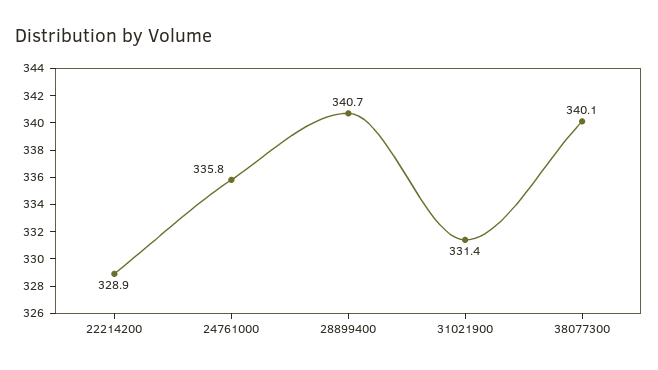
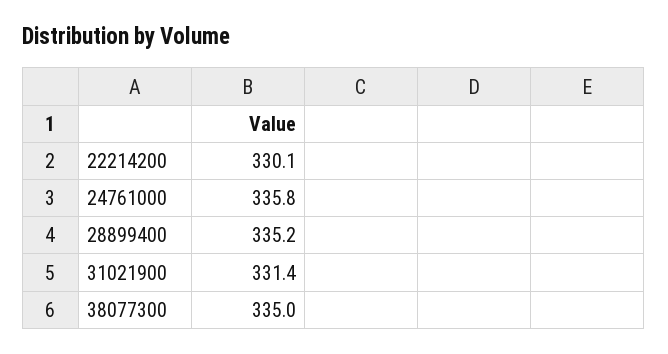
  {
-   "22214200": 328.9,
+   "22214200": 330.1,
    "24761000": 335.8,
-   "28899400": 340.7,
+   "28899400": 335.2,
    "31021900": 331.4,
-   "38077300": 340.1
+   "38077300": 335
  }

